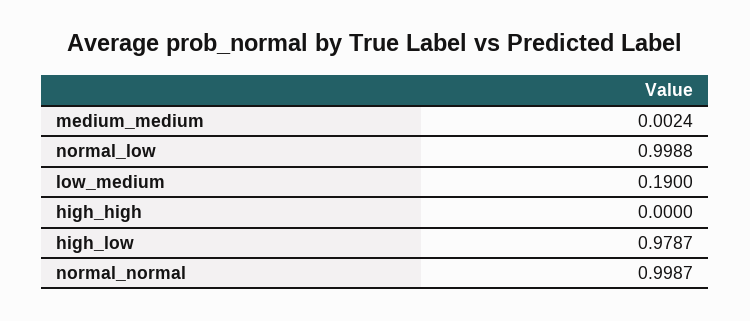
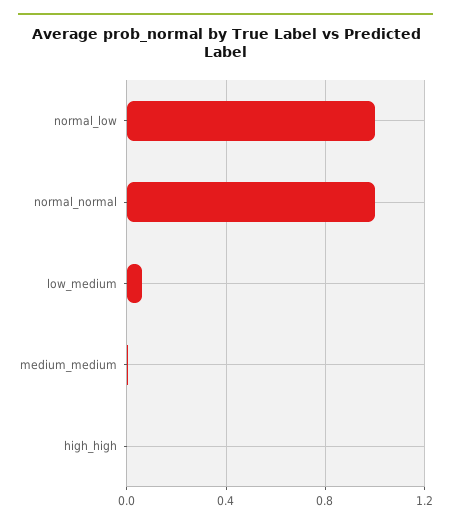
  {
    "medium_medium": 0.0024,
    "normal_low": 0.9988,
-   "low_medium": 0.19,
+   "low_medium": 0.05,
    "high_high": 0,
-   "high_low": 0.9787,
    "normal_normal": 0.9987
  }

